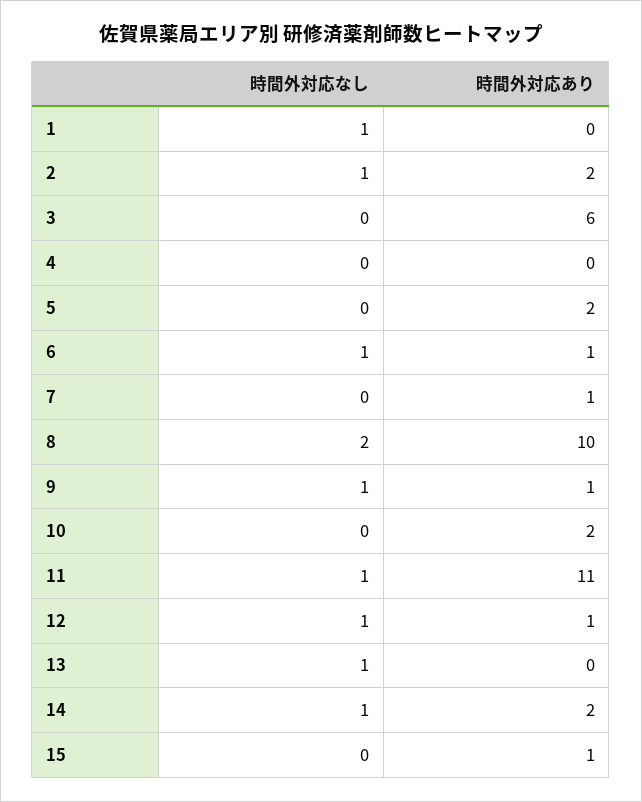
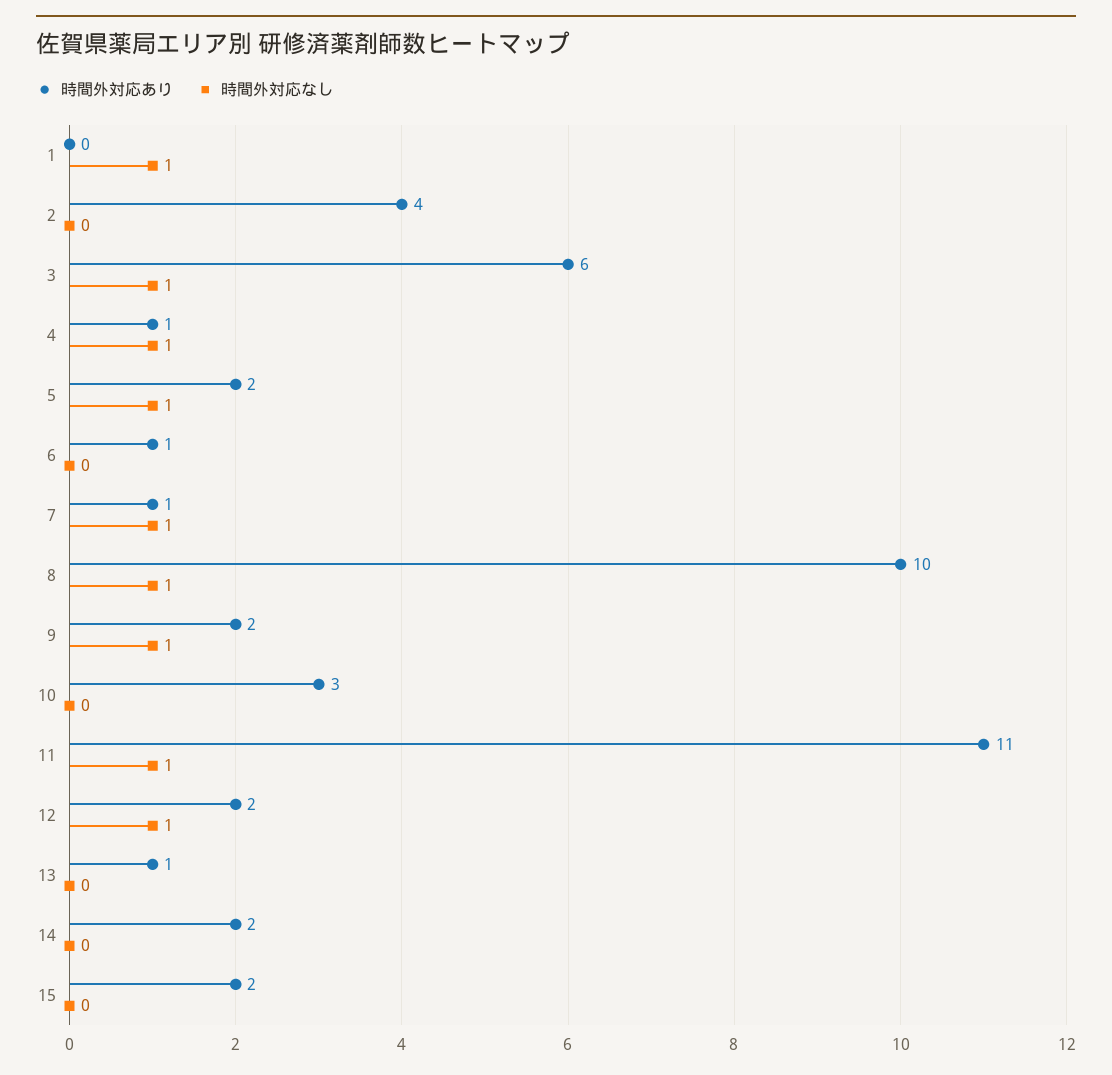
  {
    "時間外対応なし": {
      "1": 1,
-     "2": 1,
+     "2": 0,
-     "3": 0,
+     "3": 1,
-     "4": 0,
+     "4": 1,
-     "5": 0,
+     "5": 1,
-     "6": 1,
+     "6": 0,
-     "7": 0,
+     "7": 1,
-     "8": 2,
+     "8": 1,
      "9": 1,
      "10": 0,
      "11": 1,
      "12": 1,
-     "13": 1,
+     "13": 0,
-     "14": 1,
+     "14": 0,
      "15": 0
    },
    "時間外対応あり": {
      "1": 0,
-     "2": 2,
+     "2": 4,
      "3": 6,
-     "4": 0,
+     "4": 1,
      "5": 2,
      "6": 1,
      "7": 1,
      "8": 10,
-     "9": 1,
+     "9": 2,
-     "10": 2,
+     "10": 3,
      "11": 11,
-     "12": 1,
+     "12": 2,
-     "13": 0,
+     "13": 1,
      "14": 2,
-     "15": 1
+     "15": 2
    }
  }

